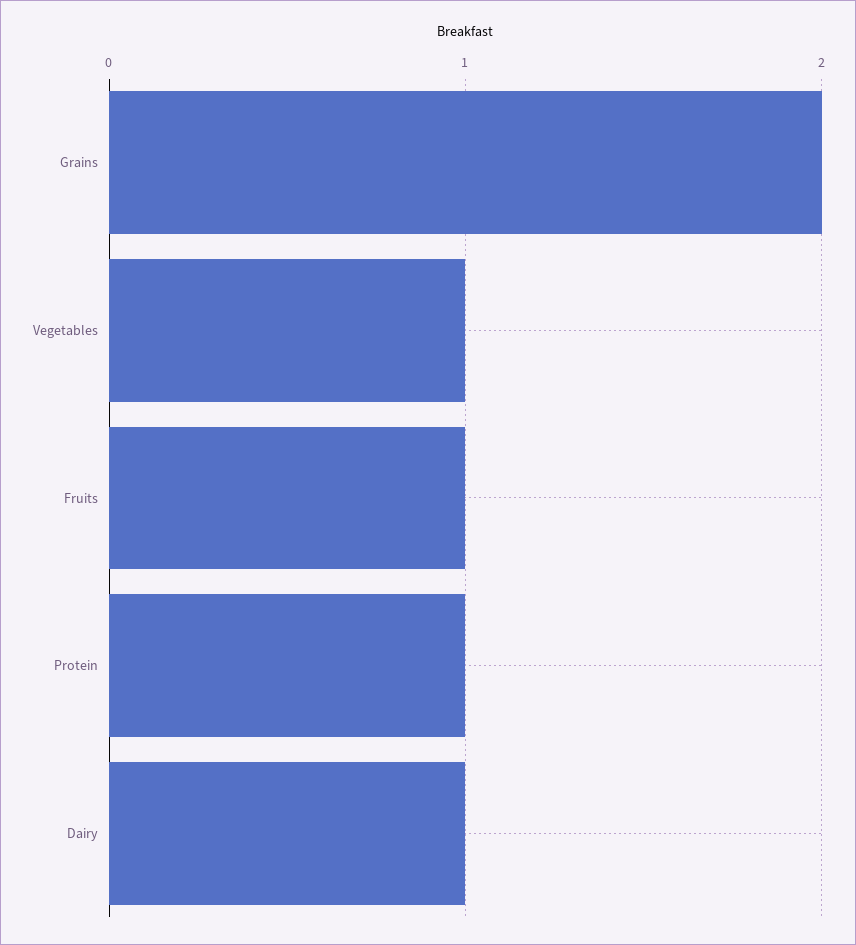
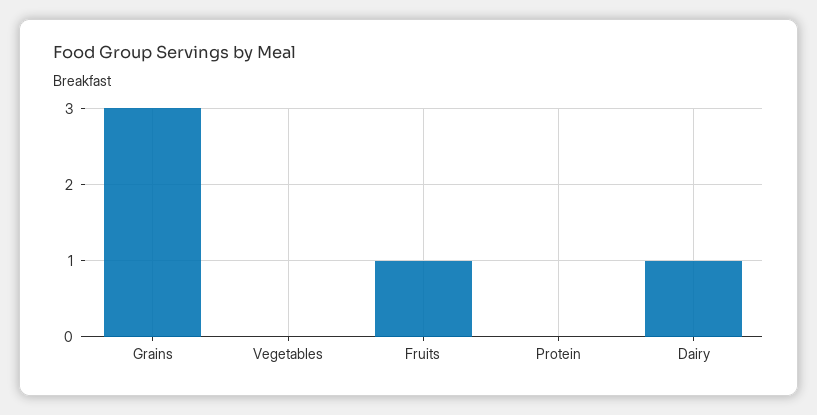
  {
-   "Grains": 2,
+   "Grains": 3,
-   "Vegetables": 1,
+   "Vegetables": 0,
    "Fruits": 1,
-   "Protein": 1,
+   "Protein": 0,
    "Dairy": 1
  }

